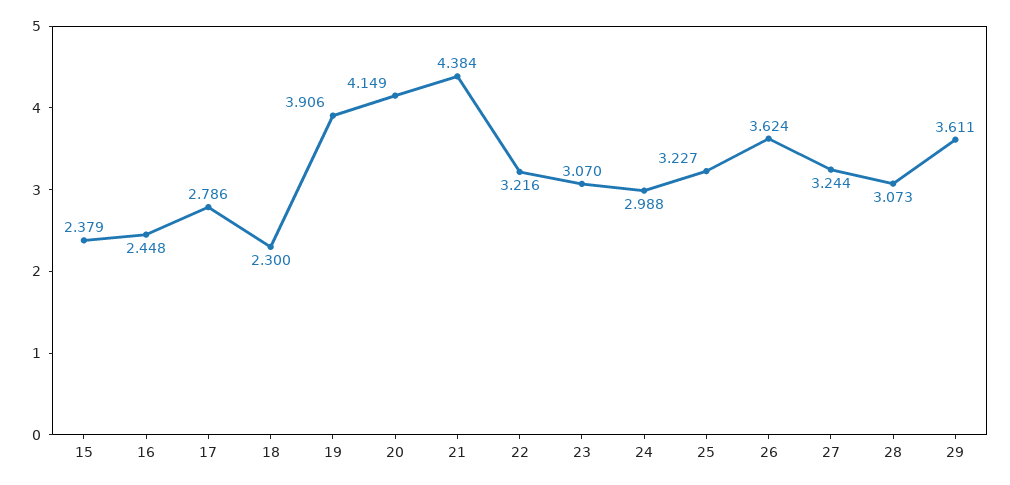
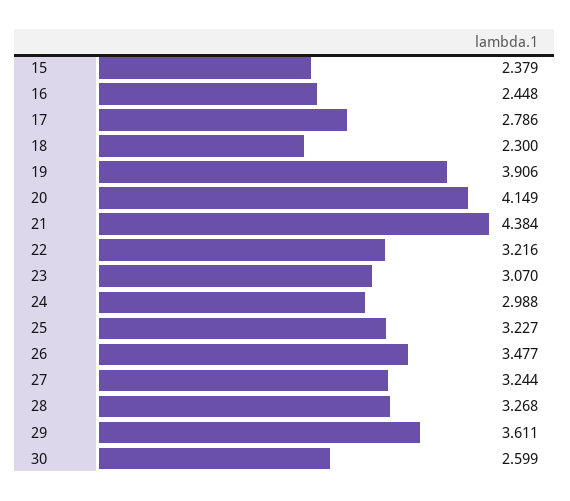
  {
    "15": 2.379,
    "16": 2.448,
    "17": 2.786,
    "18": 2.3,
    "19": 3.906,
    "20": 4.149,
    "21": 4.384,
    "22": 3.216,
    "23": 3.07,
    "24": 2.988,
    "25": 3.227,
-   "26": 3.624,
+   "26": 3.477,
    "27": 3.244,
-   "28": 3.073,
+   "28": 3.268,
-   "29": 3.611
+   "29": 3.611,
+   "30": 2.599
  }

